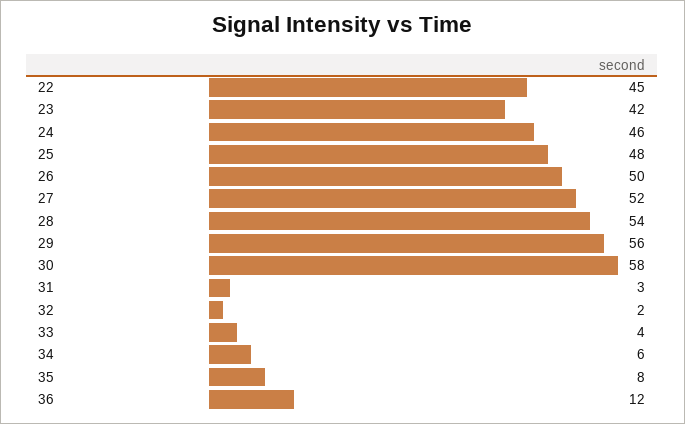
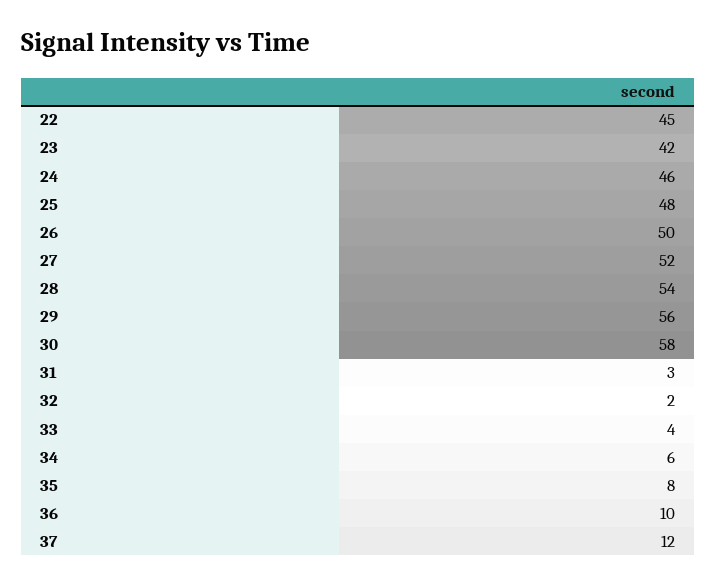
  {
    "22": 45,
    "23": 42,
    "24": 46,
    "25": 48,
    "26": 50,
    "27": 52,
    "28": 54,
    "29": 56,
    "30": 58,
    "31": 3,
    "32": 2,
    "33": 4,
    "34": 6,
    "35": 8,
-   "36": 12
+   "36": 10,
+   "37": 12
  }

